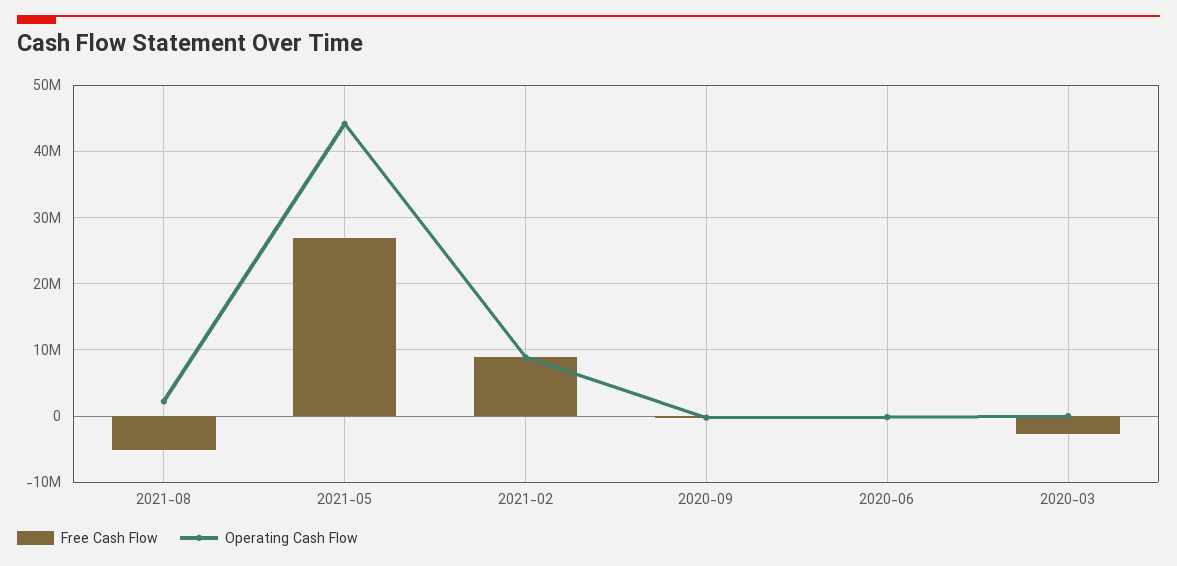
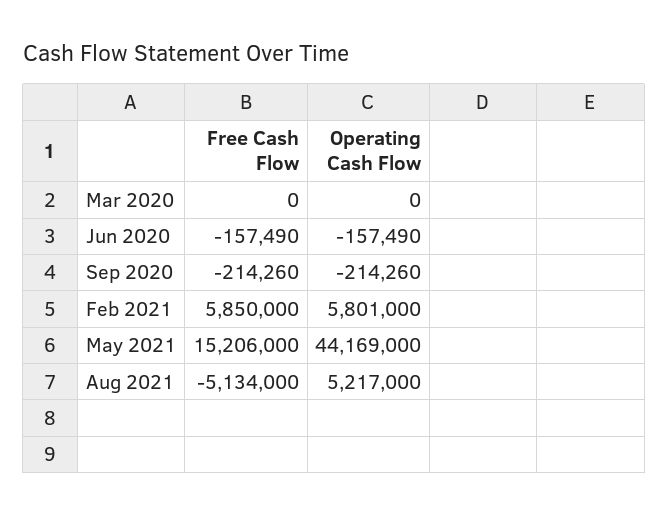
  {
    "Free Cash Flow": {
      "2021-08": -5134000,
-     "2021-05": 27000000,
+     "2021-05": 15206000,
-     "2021-02": 9000000,
+     "2021-02": 5850000,
      "2020-09": -214260,
      "2020-06": -157490,
-     "2020-03": -3000000
+     "2020-03": 0
    },
    "Operating Cash Flow": {
-     "2021-08": 2000000,
+     "2021-08": 5217000,
      "2021-05": 44169000,
-     "2021-02": 9000000,
+     "2021-02": 5801000,
      "2020-09": -214260,
      "2020-06": -157490,
      "2020-03": 0
    }
  }

